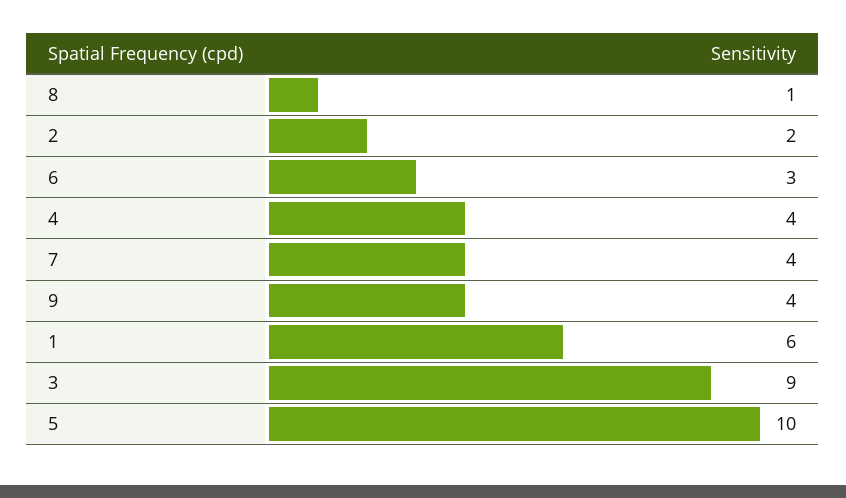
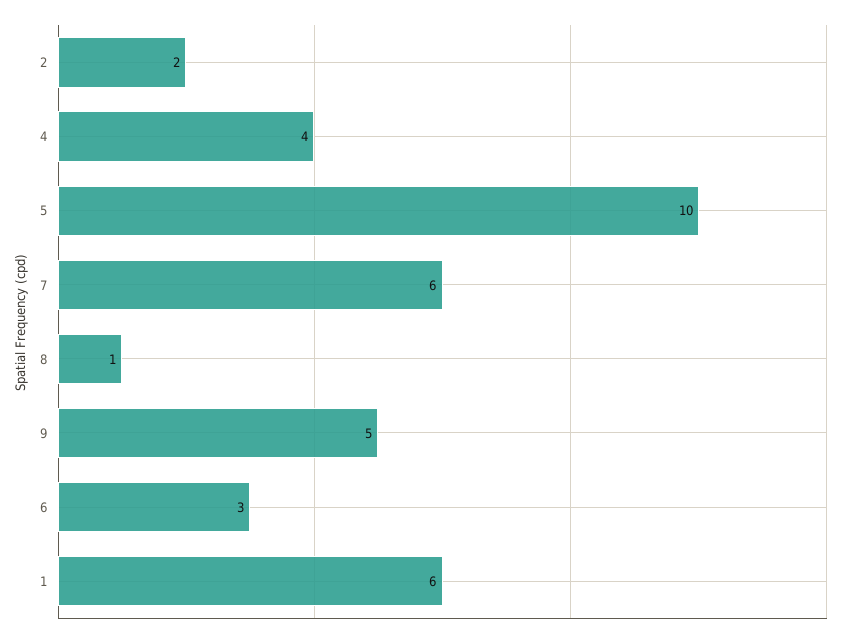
  {
    "8": 1,
    "2": 2,
    "6": 3,
    "4": 4,
-   "7": 4,
+   "7": 6,
-   "9": 4,
+   "9": 5,
    "1": 6,
-   "3": 9,
    "5": 10
  }

